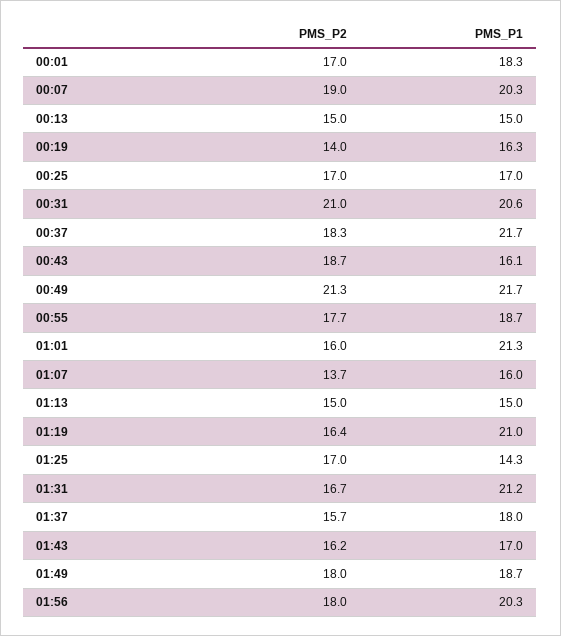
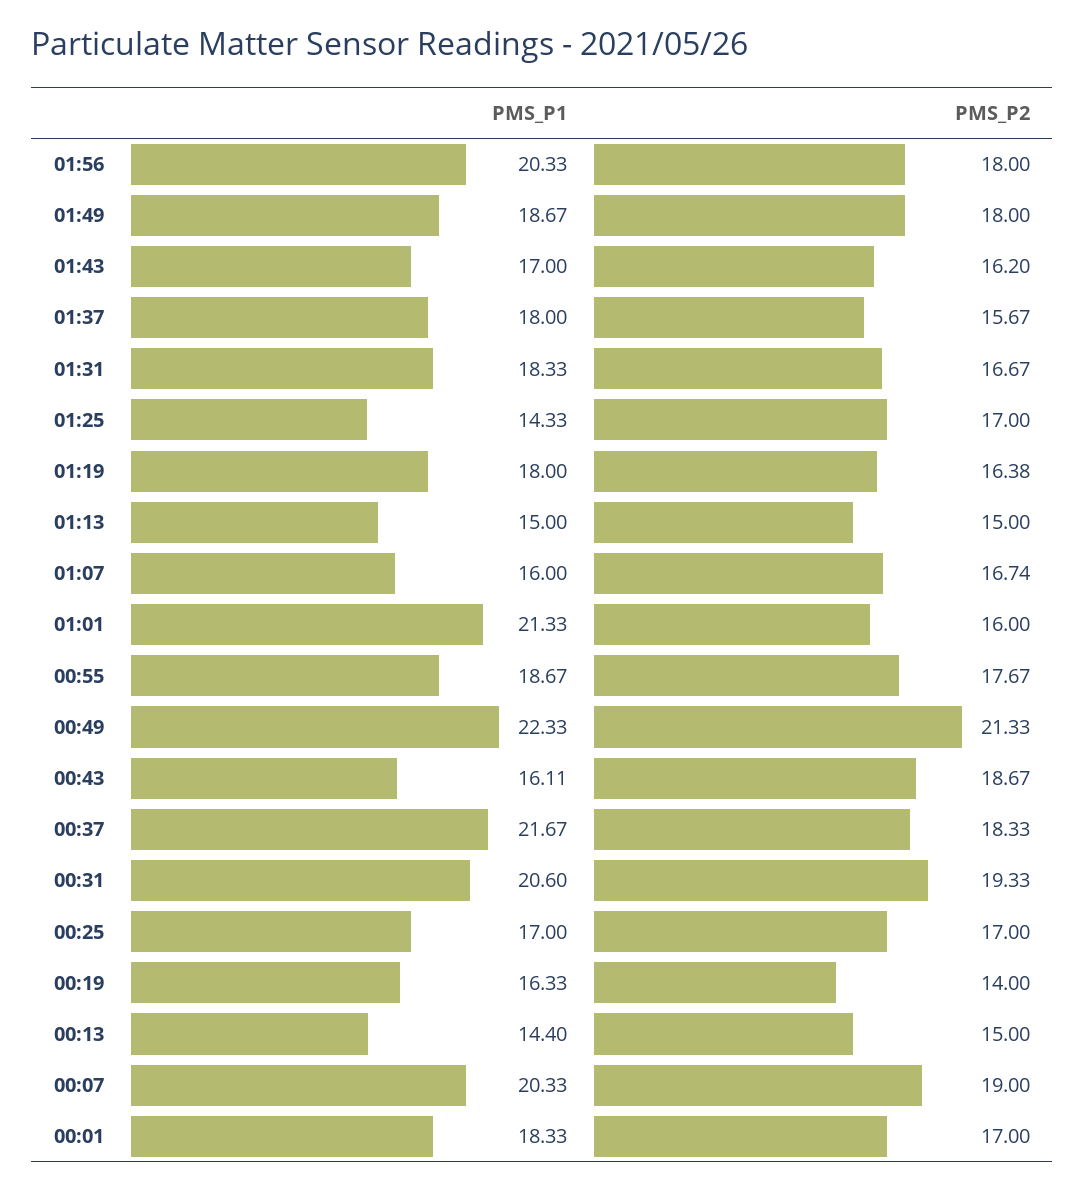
  {
    "PMS_P2": {
      "00:01": 17,
      "00:07": 19,
      "00:13": 15,
      "00:19": 14,
      "00:25": 17,
-     "00:31": 21,
+     "00:31": 19.33,
      "00:37": 18.33,
      "00:43": 18.67,
      "00:49": 21.33,
      "00:55": 17.67,
      "01:01": 16,
-     "01:07": 13.7,
+     "01:07": 16.74,
      "01:13": 15,
      "01:19": 16.38,
      "01:25": 17,
      "01:31": 16.67,
      "01:37": 15.67,
      "01:43": 16.2,
      "01:49": 18,
      "01:56": 18
    },
    "PMS_P1": {
      "00:01": 18.33,
      "00:07": 20.33,
-     "00:13": 15,
+     "00:13": 14.4,
      "00:19": 16.33,
      "00:25": 17,
      "00:31": 20.6,
      "00:37": 21.67,
      "00:43": 16.11,
-     "00:49": 21.7,
+     "00:49": 22.33,
      "00:55": 18.67,
      "01:01": 21.33,
      "01:07": 16,
      "01:13": 15,
-     "01:19": 21,
+     "01:19": 18,
      "01:25": 14.33,
-     "01:31": 21.2,
+     "01:31": 18.33,
      "01:37": 18,
      "01:43": 17,
      "01:49": 18.67,
      "01:56": 20.33
    }
  }

